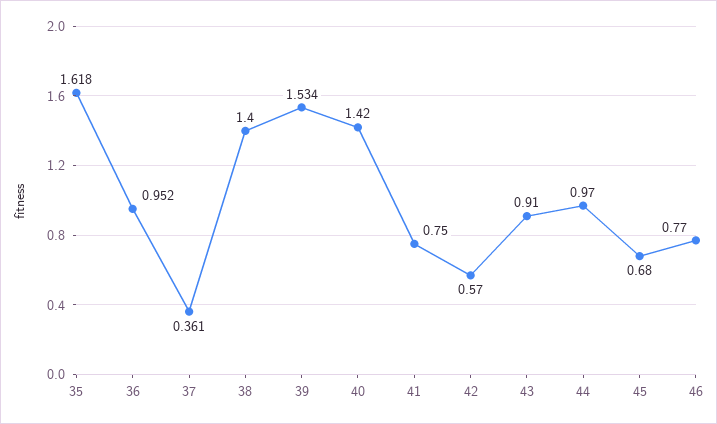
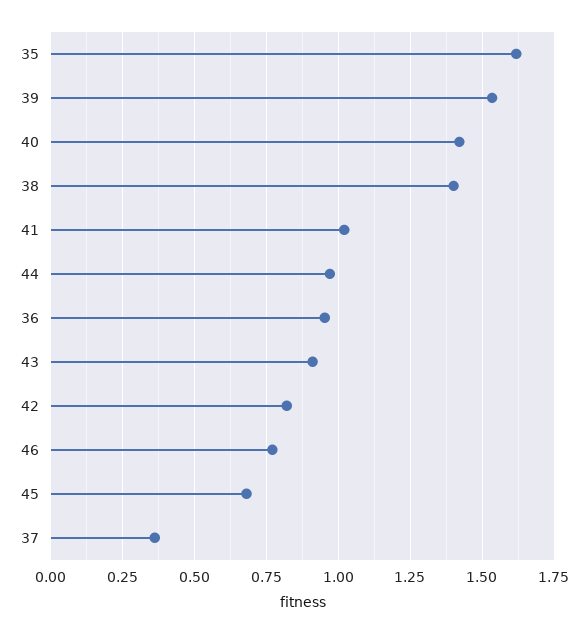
  {
    "35": 1.618,
    "36": 0.952,
    "37": 0.361,
    "38": 1.4,
    "39": 1.534,
    "40": 1.42,
-   "41": 0.75,
+   "41": 1.025,
-   "42": 0.57,
+   "42": 0.825,
    "43": 0.91,
    "44": 0.97,
    "45": 0.68,
    "46": 0.77
  }

